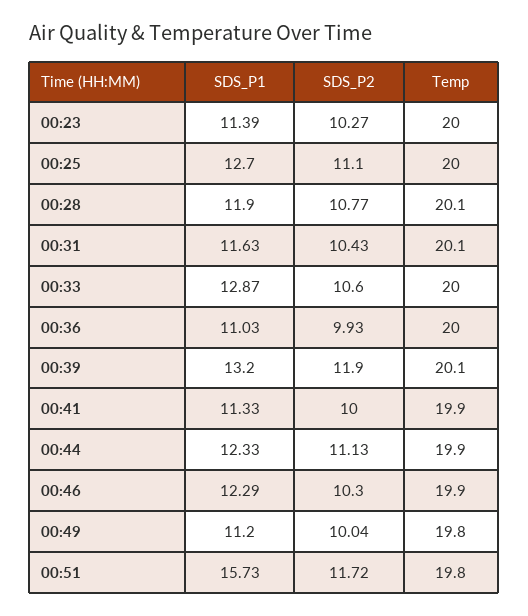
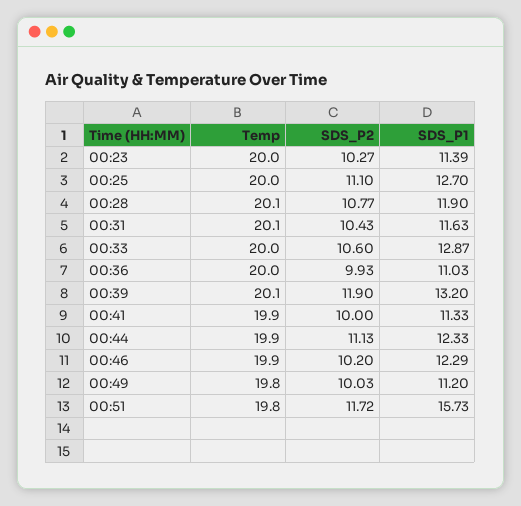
  {
    "SDS_P1": {
      "00:23": 11.39,
      "00:25": 12.7,
      "00:28": 11.9,
      "00:31": 11.63,
      "00:33": 12.87,
      "00:36": 11.03,
      "00:39": 13.2,
      "00:41": 11.33,
      "00:44": 12.33,
      "00:46": 12.29,
      "00:49": 11.2,
      "00:51": 15.73
    },
    "SDS_P2": {
      "00:23": 10.27,
      "00:25": 11.1,
      "00:28": 10.77,
      "00:31": 10.43,
      "00:33": 10.6,
      "00:36": 9.93,
      "00:39": 11.9,
      "00:41": 10,
      "00:44": 11.13,
-     "00:46": 10.3,
+     "00:46": 10.2,
-     "00:49": 10.04,
+     "00:49": 10.03,
      "00:51": 11.72
    },
    "Temp": {
      "00:23": 20,
      "00:25": 20,
      "00:28": 20.1,
      "00:31": 20.1,
      "00:33": 20,
      "00:36": 20,
      "00:39": 20.1,
      "00:41": 19.9,
      "00:44": 19.9,
      "00:46": 19.9,
      "00:49": 19.8,
      "00:51": 19.8
    }
  }

